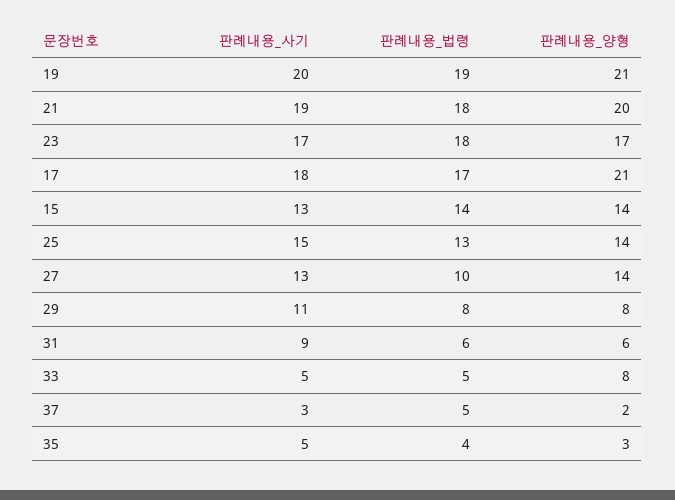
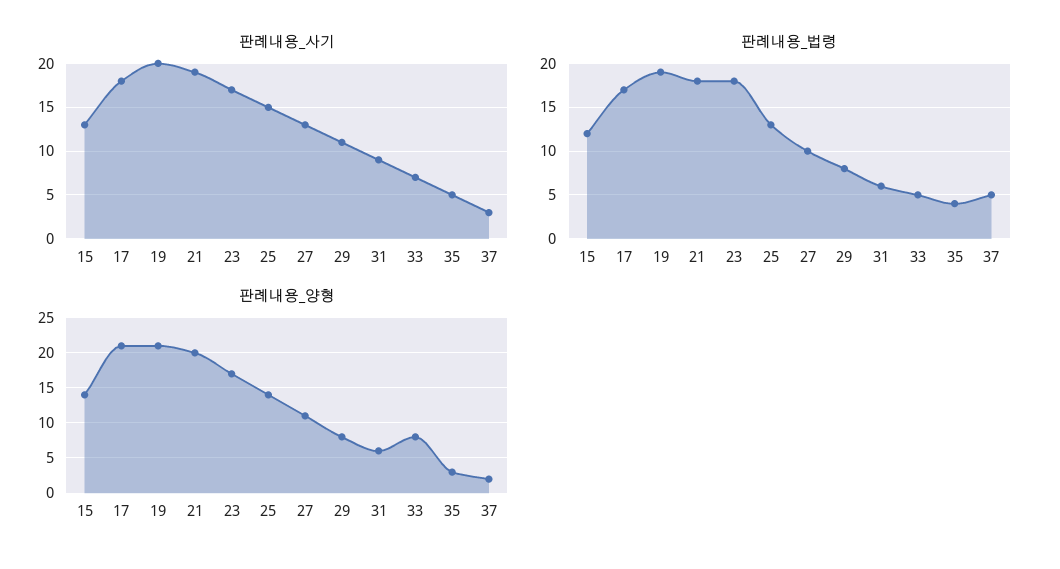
  {
    "판례내용_사기": {
      "19": 20,
      "21": 19,
      "23": 17,
      "17": 18,
      "15": 13,
      "25": 15,
      "27": 13,
      "29": 11,
      "31": 9,
-     "33": 5,
+     "33": 7,
      "37": 3,
      "35": 5
    },
    "판례내용_법령": {
      "19": 19,
      "21": 18,
      "23": 18,
      "17": 17,
-     "15": 14,
+     "15": 12,
      "25": 13,
      "27": 10,
      "29": 8,
      "31": 6,
      "33": 5,
      "37": 5,
      "35": 4
    },
    "판례내용_양형": {
      "19": 21,
      "21": 20,
      "23": 17,
      "17": 21,
      "15": 14,
      "25": 14,
-     "27": 14,
+     "27": 11,
      "29": 8,
      "31": 6,
      "33": 8,
      "37": 2,
      "35": 3
    }
  }

